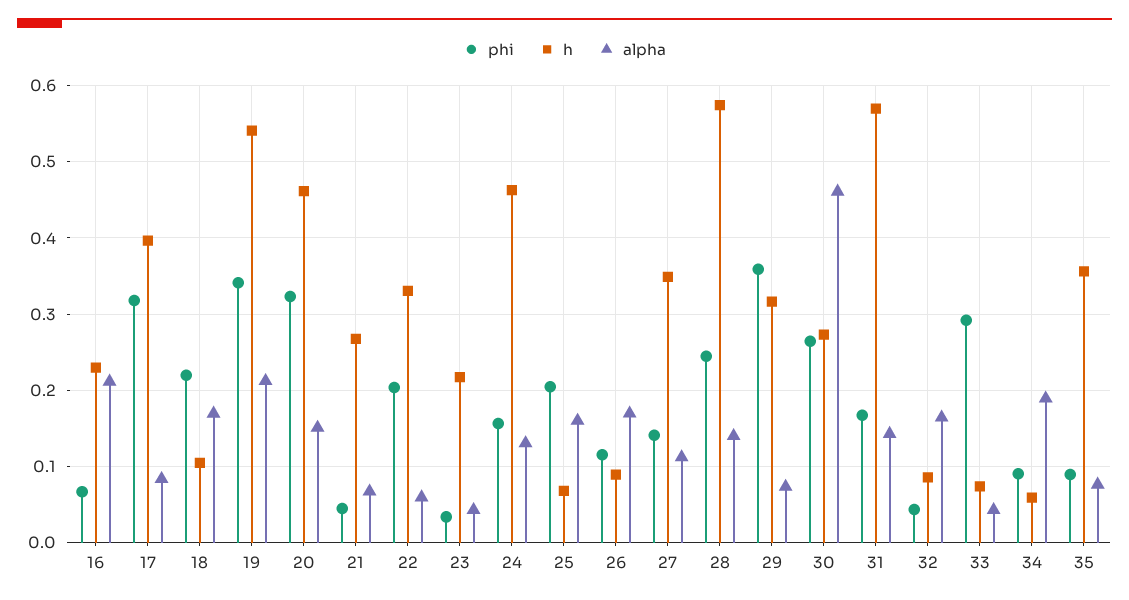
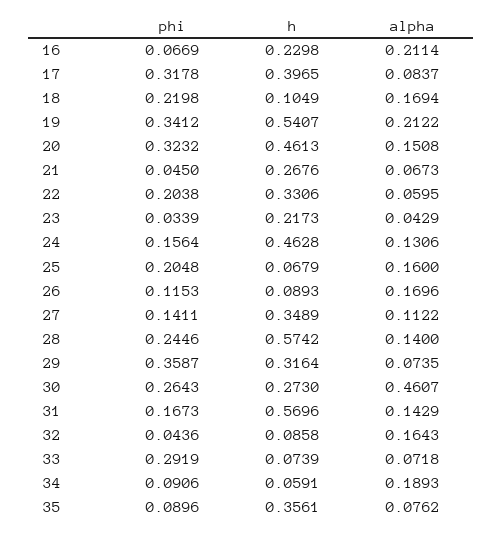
  {
    "phi": {
      "16": 0.0669,
      "17": 0.3178,
      "18": 0.2198,
      "19": 0.3412,
      "20": 0.3232,
      "21": 0.045,
      "22": 0.2038,
      "23": 0.0339,
      "24": 0.1564,
      "25": 0.2048,
      "26": 0.1153,
      "27": 0.1411,
      "28": 0.2446,
      "29": 0.3587,
      "30": 0.2643,
      "31": 0.1673,
      "32": 0.0436,
      "33": 0.2919,
      "34": 0.0906,
      "35": 0.0896
    },
    "h": {
      "16": 0.2298,
      "17": 0.3965,
      "18": 0.1049,
      "19": 0.5407,
      "20": 0.4613,
      "21": 0.2676,
      "22": 0.3306,
      "23": 0.2173,
      "24": 0.4628,
      "25": 0.0679,
      "26": 0.0893,
      "27": 0.3489,
      "28": 0.5742,
      "29": 0.3164,
      "30": 0.273,
      "31": 0.5696,
      "32": 0.0858,
      "33": 0.0739,
      "34": 0.0591,
      "35": 0.3561
    },
    "alpha": {
      "16": 0.2114,
      "17": 0.0837,
      "18": 0.1694,
      "19": 0.2122,
      "20": 0.1508,
      "21": 0.0673,
      "22": 0.0595,
      "23": 0.0429,
      "24": 0.1306,
      "25": 0.16,
      "26": 0.1696,
      "27": 0.1122,
      "28": 0.14,
      "29": 0.0735,
      "30": 0.4607,
      "31": 0.1429,
      "32": 0.1643,
-     "33": 0.04,
+     "33": 0.0718,
      "34": 0.1893,
      "35": 0.0762
    }
  }

